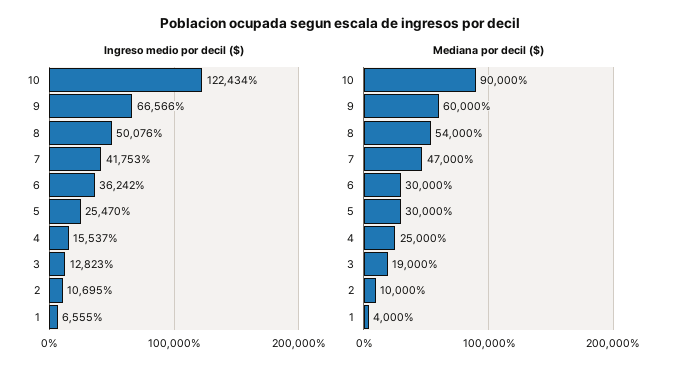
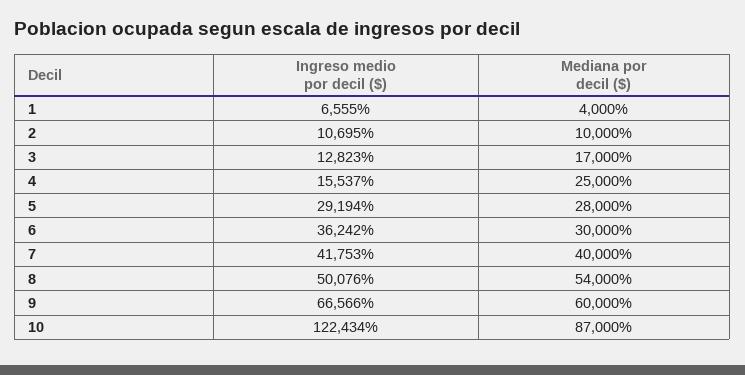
  {
    "Ingreso medio por decil ($)": {
      "10": 122434,
      "9": 66566,
      "8": 50076,
      "7": 41753,
      "6": 36242,
-     "5": 25470,
+     "5": 29194,
      "4": 15537,
      "3": 12823,
      "2": 10695,
      "1": 6555
    },
    "Mediana por decil ($)": {
-     "10": 90000,
+     "10": 87000,
      "9": 60000,
      "8": 54000,
-     "7": 47000,
+     "7": 40000,
      "6": 30000,
-     "5": 30000,
+     "5": 28000,
      "4": 25000,
-     "3": 19000,
+     "3": 17000,
      "2": 10000,
      "1": 4000
    }
  }

